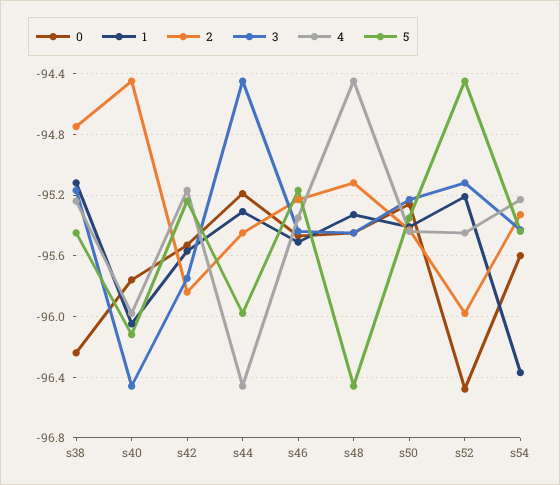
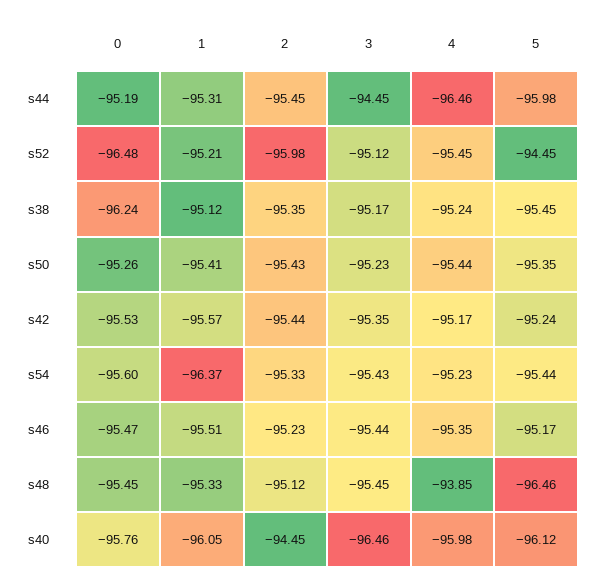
  {
    "0": {
      "s38": -96.24,
      "s40": -95.76,
      "s42": -95.53,
      "s44": -95.19,
      "s46": -95.47,
      "s48": -95.45,
      "s50": -95.26,
      "s52": -96.48,
      "s54": -95.6
    },
    "1": {
      "s38": -95.12,
      "s40": -96.05,
      "s42": -95.57,
      "s44": -95.31,
      "s46": -95.51,
      "s48": -95.33,
      "s50": -95.41,
      "s52": -95.21,
      "s54": -96.37
    },
    "2": {
-     "s38": -94.75,
+     "s38": -95.35,
      "s40": -94.45,
-     "s42": -95.85,
+     "s42": -95.44,
      "s44": -95.45,
      "s46": -95.23,
      "s48": -95.12,
      "s50": -95.43,
      "s52": -95.98,
      "s54": -95.33
    },
    "3": {
      "s38": -95.17,
      "s40": -96.46,
-     "s42": -95.75,
+     "s42": -95.35,
      "s44": -94.45,
      "s46": -95.44,
      "s48": -95.45,
      "s50": -95.23,
      "s52": -95.12,
      "s54": -95.43
    },
    "4": {
      "s38": -95.24,
      "s40": -95.98,
      "s42": -95.17,
      "s44": -96.46,
      "s46": -95.35,
-     "s48": -94.45,
+     "s48": -93.85,
      "s50": -95.44,
      "s52": -95.45,
      "s54": -95.23
    },
    "5": {
      "s38": -95.45,
      "s40": -96.12,
      "s42": -95.24,
      "s44": -95.98,
      "s46": -95.17,
      "s48": -96.46,
      "s50": -95.35,
      "s52": -94.45,
      "s54": -95.44
    }
  }

